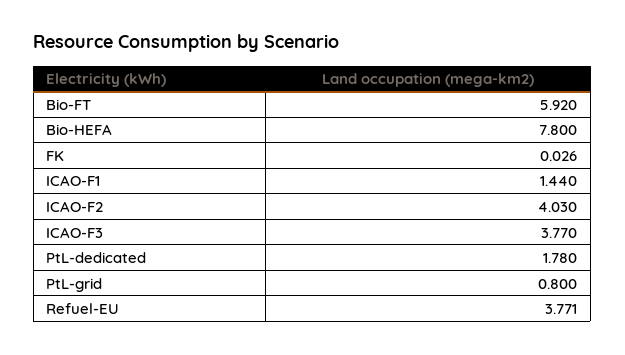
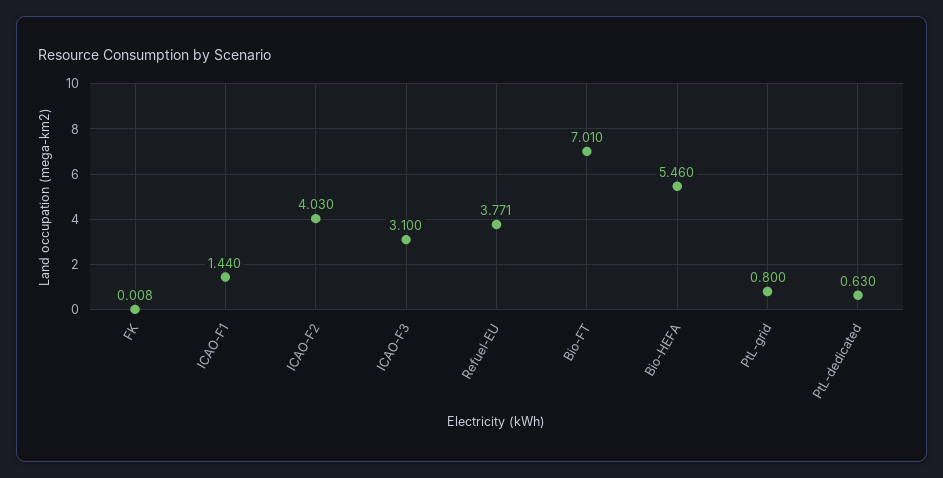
  {
-   "Bio-FT": 5.92,
+   "Bio-FT": 7.01,
-   "Bio-HEFA": 7.8,
+   "Bio-HEFA": 5.46,
-   "FK": 0.026,
+   "FK": 0.008,
    "ICAO-F1": 1.44,
    "ICAO-F2": 4.03,
-   "ICAO-F3": 3.77,
+   "ICAO-F3": 3.1,
-   "PtL-dedicated": 1.78,
+   "PtL-dedicated": 0.63,
    "PtL-grid": 0.8,
    "Refuel-EU": 3.771
  }

